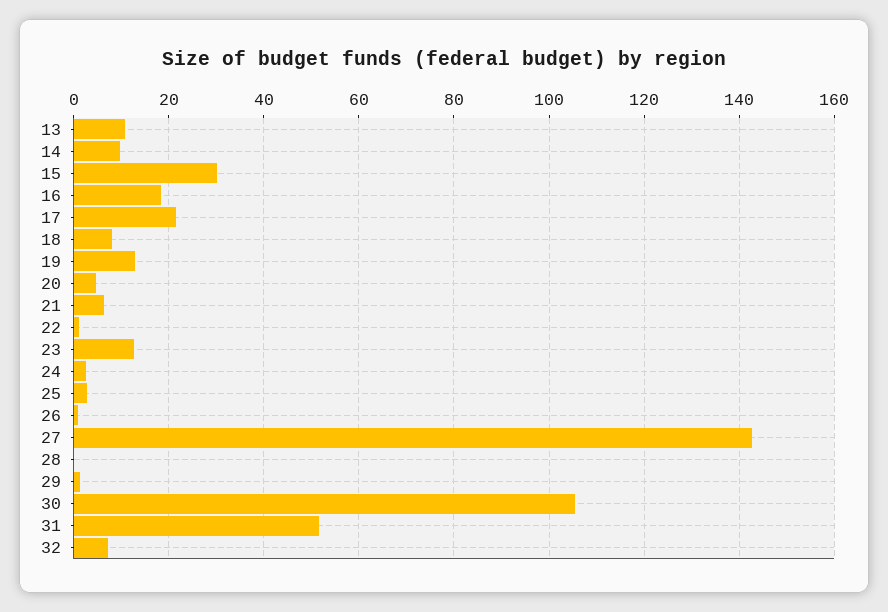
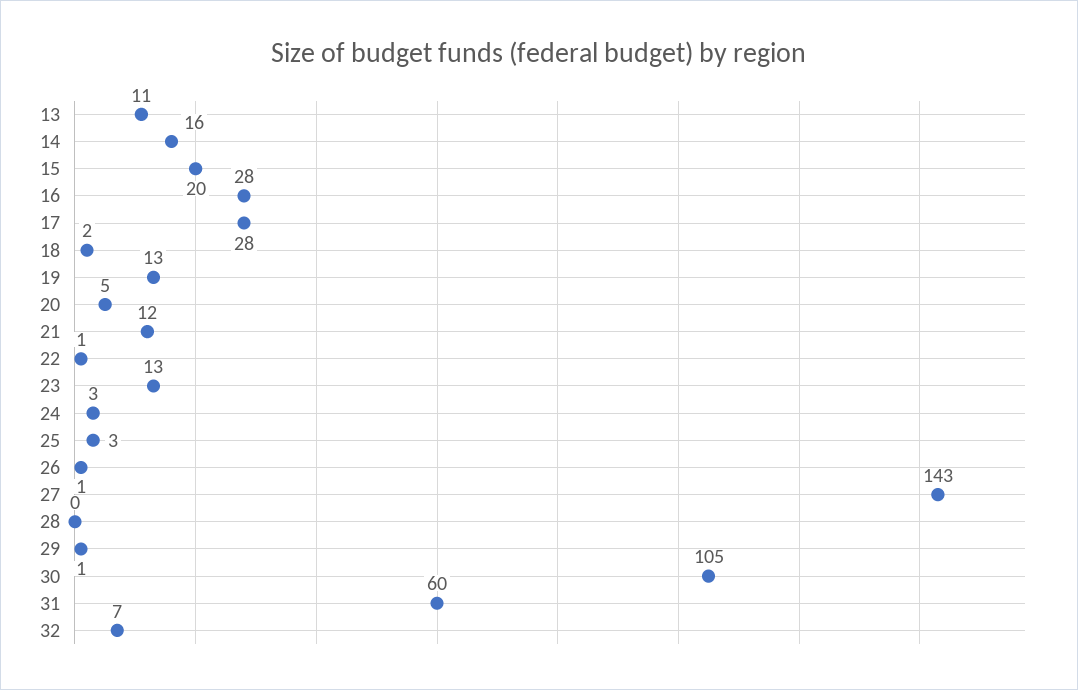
  {
    "13": 11,
-   "14": 10,
+   "14": 16,
-   "15": 30,
+   "15": 20,
-   "16": 18,
+   "16": 28,
-   "17": 22,
+   "17": 28,
-   "18": 8,
+   "18": 2,
    "19": 13,
    "20": 5,
-   "21": 6,
+   "21": 12,
    "22": 1,
    "23": 13,
    "24": 3,
    "25": 3,
    "26": 1,
    "27": 143,
    "28": 0,
    "29": 1,
    "30": 105,
-   "31": 52,
+   "31": 60,
    "32": 7
  }

